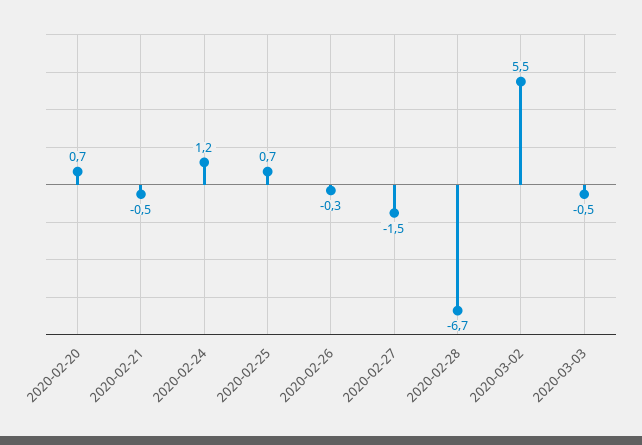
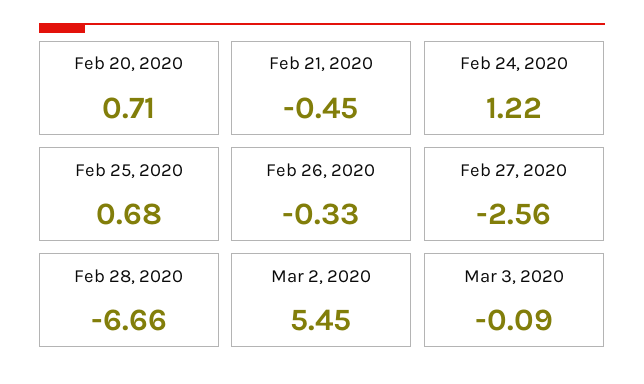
  {
    "2020-02-20": 0.71,
    "2020-02-21": -0.45,
    "2020-02-24": 1.22,
    "2020-02-25": 0.68,
    "2020-02-26": -0.33,
-   "2020-02-27": -1.5,
+   "2020-02-27": -2.56,
    "2020-02-28": -6.66,
    "2020-03-02": 5.45,
-   "2020-03-03": -0.5
+   "2020-03-03": -0.09
  }

